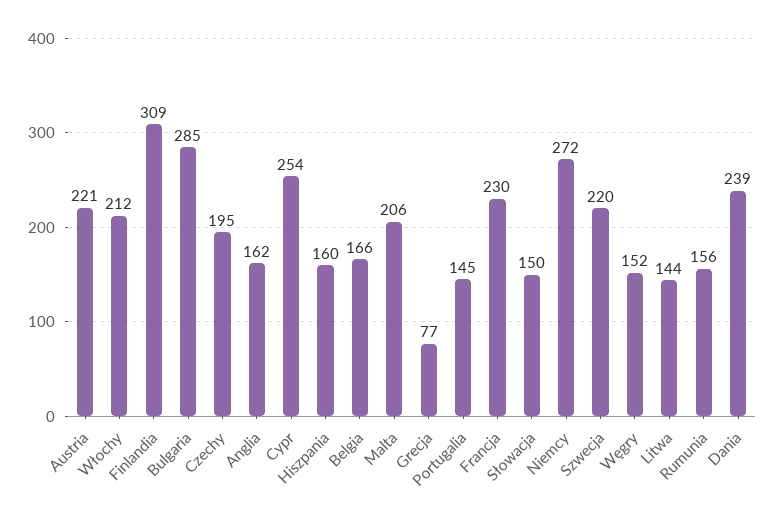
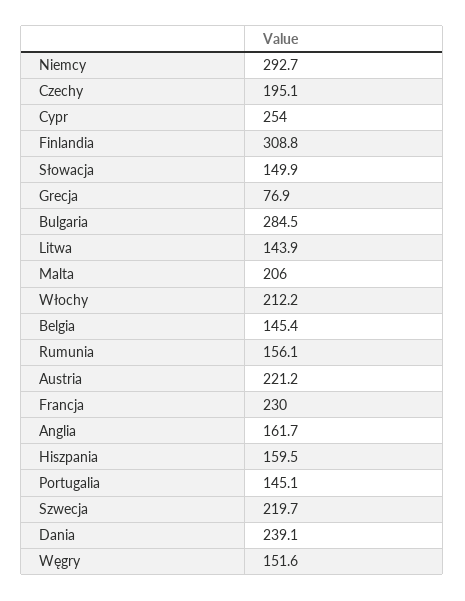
  {
    "Austria": 221.2,
    "Włochy": 212.2,
    "Finlandia": 308.8,
    "Bulgaria": 284.5,
    "Czechy": 195.1,
    "Anglia": 161.7,
    "Cypr": 254,
    "Hiszpania": 159.5,
-   "Belgia": 166,
+   "Belgia": 145.4,
    "Malta": 206,
    "Grecja": 76.9,
    "Portugalia": 145.1,
    "Francja": 230,
    "Słowacja": 149.9,
-   "Niemcy": 272,
+   "Niemcy": 292.7,
    "Szwecja": 219.7,
    "Węgry": 151.6,
    "Litwa": 143.9,
    "Rumunia": 156.1,
    "Dania": 239.1
  }

